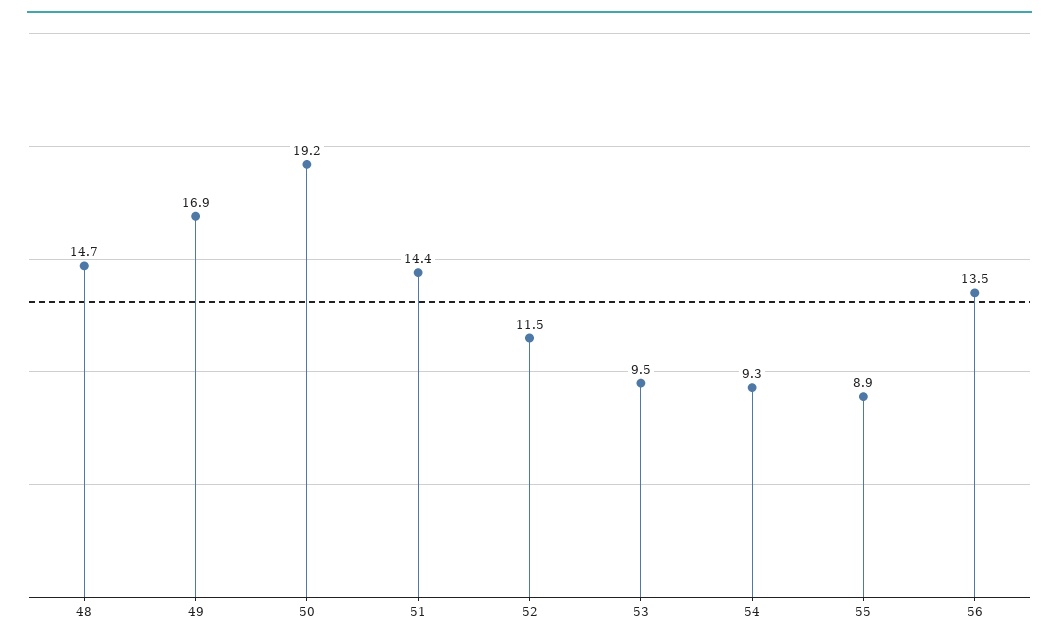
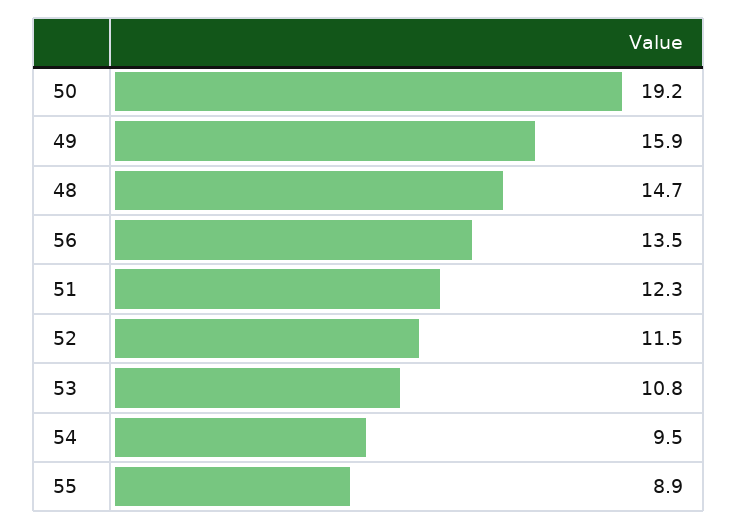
  {
    "48": 14.7,
-   "49": 16.9,
+   "49": 15.9,
    "50": 19.2,
-   "51": 14.4,
+   "51": 12.3,
    "52": 11.5,
-   "53": 9.5,
+   "53": 10.8,
-   "54": 9.3,
+   "54": 9.5,
    "55": 8.9,
    "56": 13.5
  }

